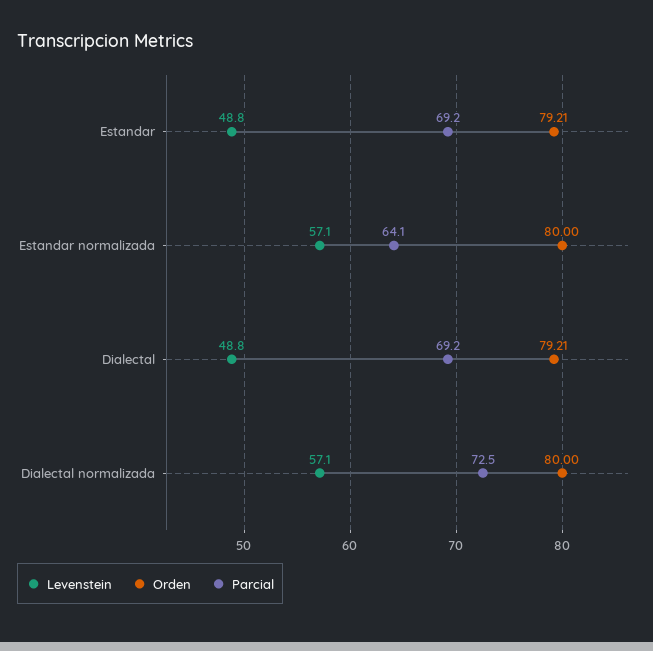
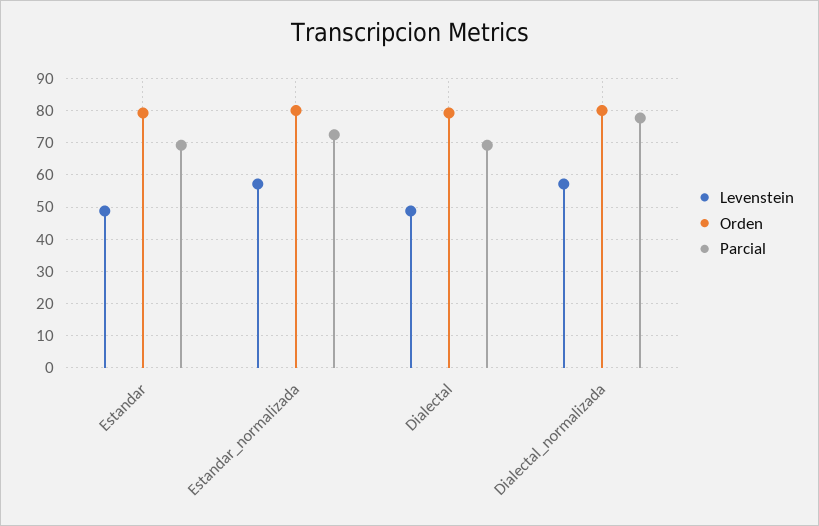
  {
    "Levenstein": {
      "Estandar": 48.8,
      "Estandar normalizada": 57.1,
      "Dialectal": 48.8,
      "Dialectal normalizada": 57.1
    },
    "Orden": {
      "Estandar": 79.21,
      "Estandar normalizada": 80,
      "Dialectal": 79.21,
      "Dialectal normalizada": 80
    },
    "Parcial": {
      "Estandar": 69.2,
-     "Estandar normalizada": 64.1,
+     "Estandar normalizada": 72,
      "Dialectal": 69.2,
-     "Dialectal normalizada": 72.5
+     "Dialectal normalizada": 78
    }
  }

